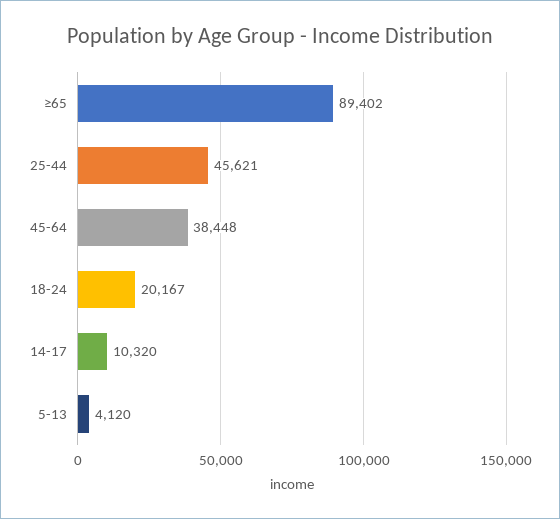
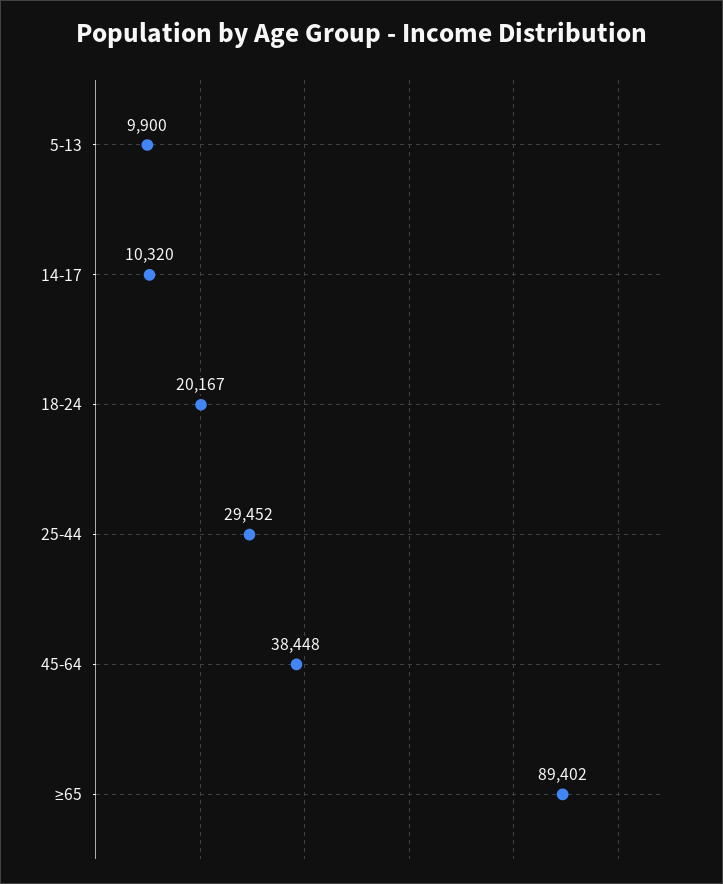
  {
    "≥65": 89402,
-   "25-44": 45621,
+   "25-44": 29452,
    "45-64": 38448,
    "18-24": 20167,
    "14-17": 10320,
-   "5-13": 4120
+   "5-13": 9900
  }

